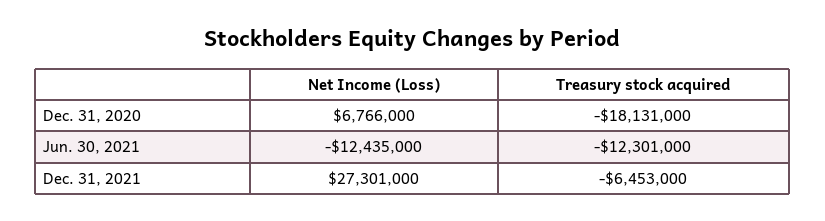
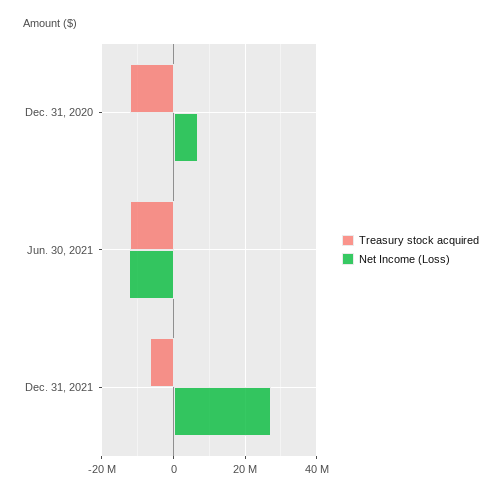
  {
    "Net Income (Loss)": {
      "Dec. 31, 2020": 6766000,
      "Jun. 30, 2021": -12435000,
      "Dec. 31, 2021": 27301000
    },
    "Treasury stock acquired": {
-     "Dec. 31, 2020": -18131000,
+     "Dec. 31, 2020": -12000000,
      "Jun. 30, 2021": -12301000,
      "Dec. 31, 2021": -6453000
    }
  }

